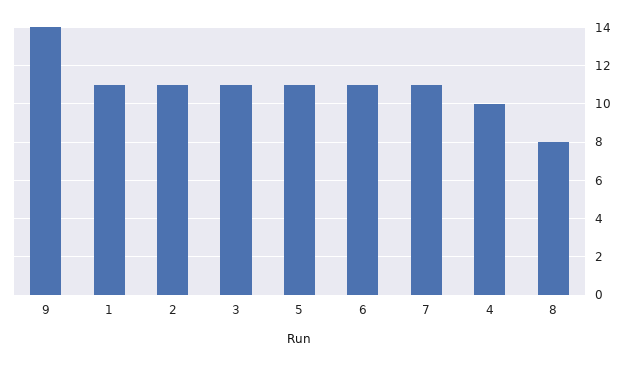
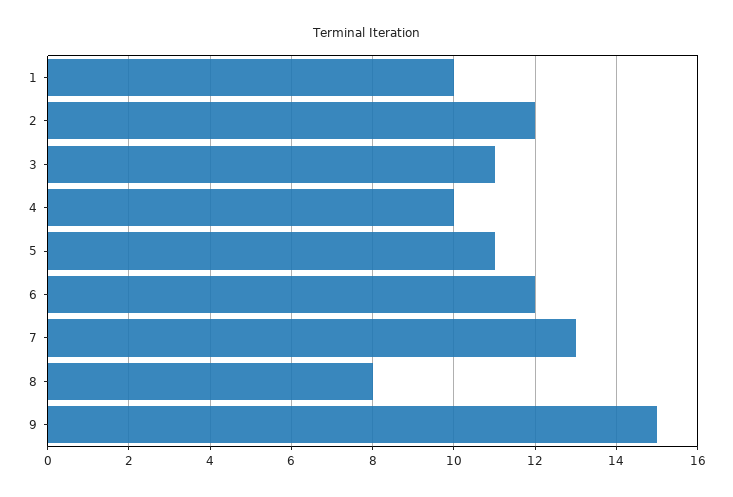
  {
-   "9": 14,
+   "9": 15,
-   "1": 11,
+   "1": 10,
-   "2": 11,
+   "2": 12,
    "3": 11,
    "5": 11,
-   "6": 11,
+   "6": 12,
-   "7": 11,
+   "7": 13,
    "4": 10,
    "8": 8
  }

